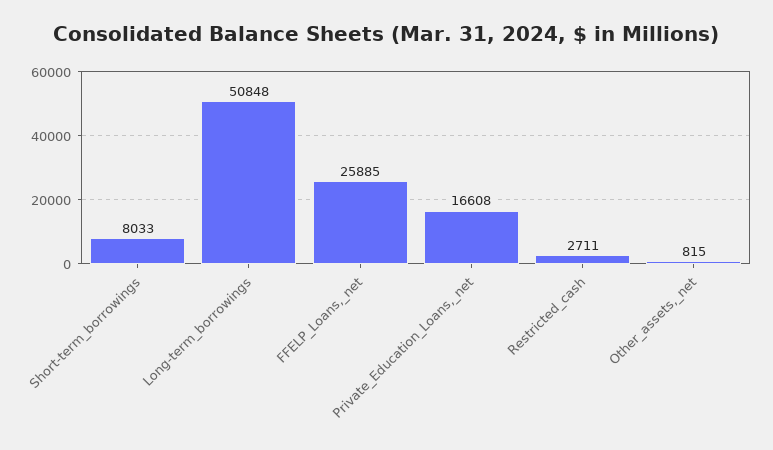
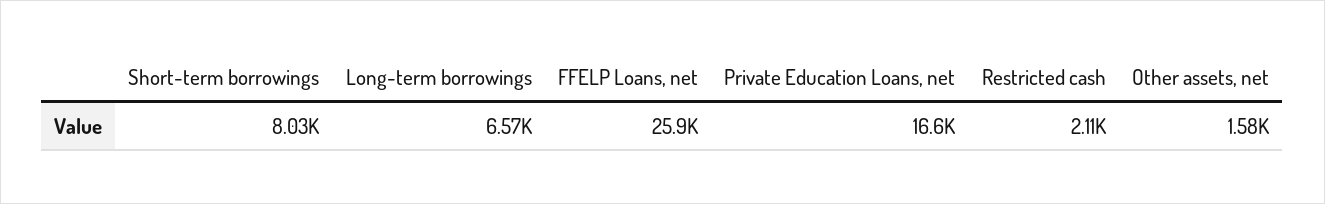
  {
    "Short-term_borrowings": 8033,
-   "Long-term_borrowings": 50848,
+   "Long-term_borrowings": 6570,
    "FFELP_Loans,_net": 25885,
    "Private_Education_Loans,_net": 16608,
-   "Restricted_cash": 2711,
+   "Restricted_cash": 2110,
-   "Other_assets,_net": 815
+   "Other_assets,_net": 1580
  }

